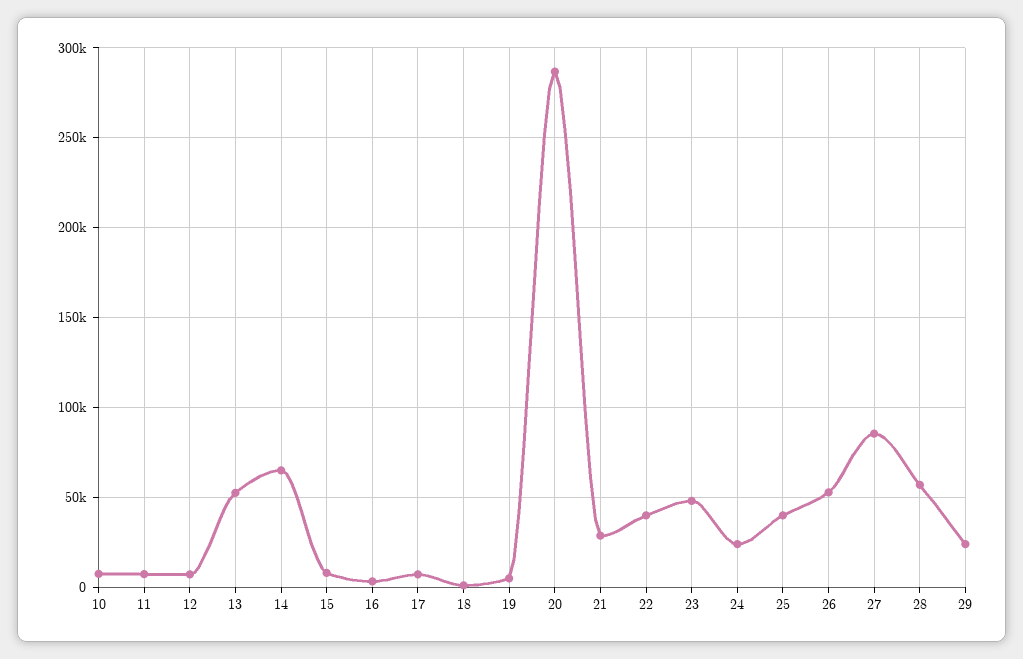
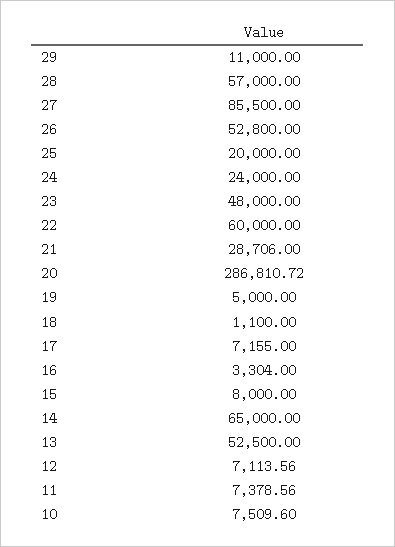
  {
    "10": 7509.6,
    "11": 7378.56,
    "12": 7113.56,
    "13": 52500,
    "14": 65000,
    "15": 8000,
    "16": 3304,
    "17": 7155,
    "18": 1100,
    "19": 5000,
    "20": 286810.72,
    "21": 28706,
-   "22": 40000,
+   "22": 60000,
    "23": 48000,
    "24": 24000,
-   "25": 40000,
+   "25": 20000,
    "26": 52800,
    "27": 85500,
    "28": 57000,
-   "29": 25000
+   "29": 11000
  }

